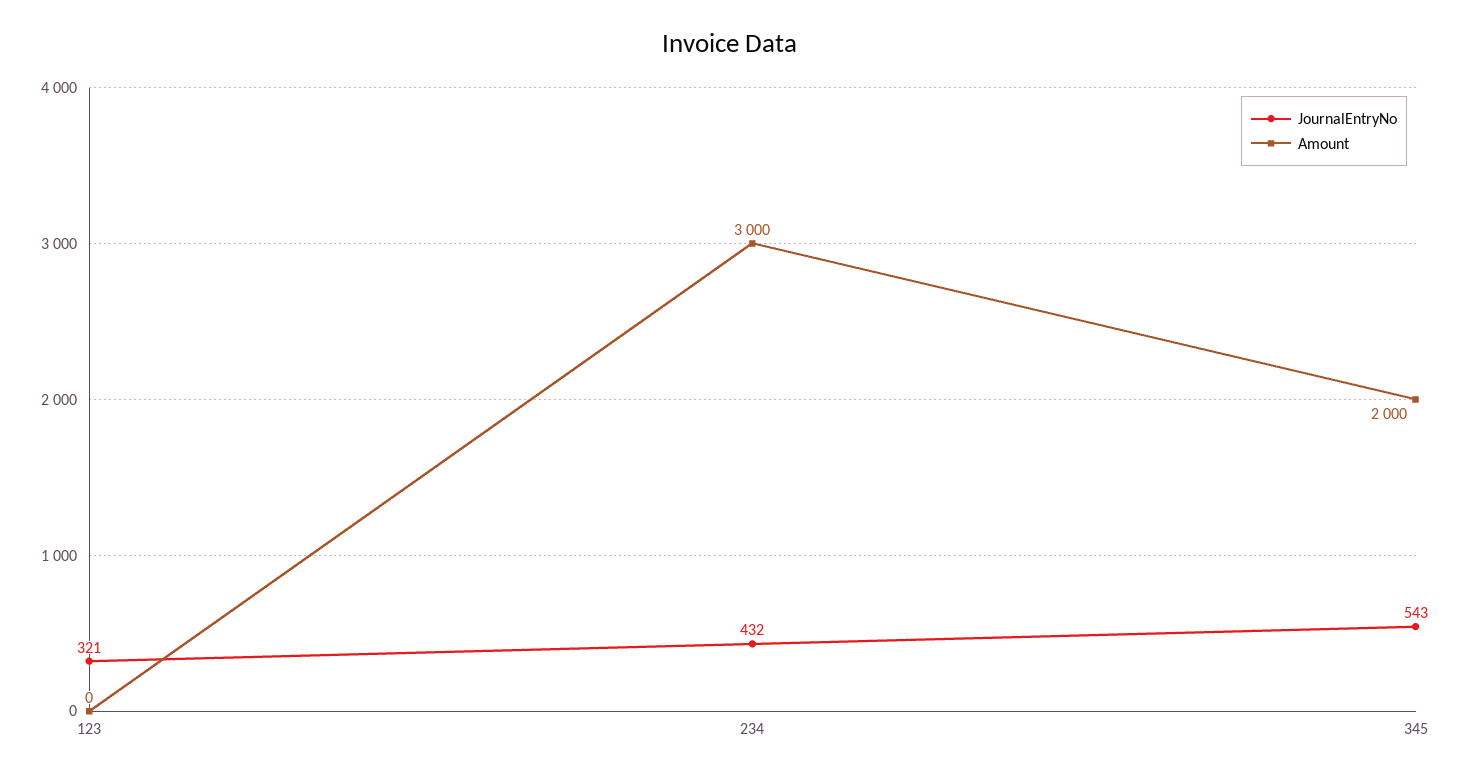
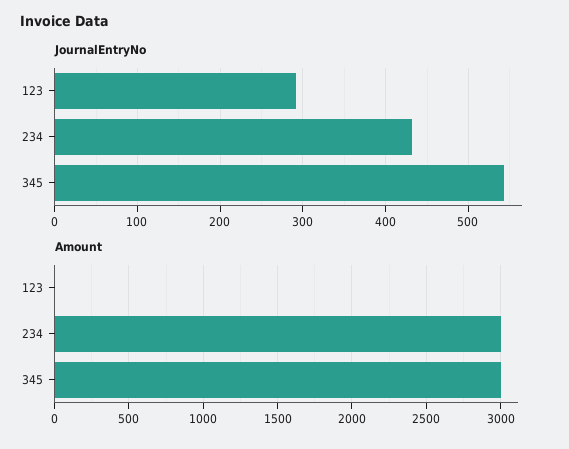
  {
    "JournalEntryNo": {
-     "123": 321,
+     "123": 290,
      "234": 432,
      "345": 543
    },
    "Amount": {
      "123": 0,
      "234": 3000,
-     "345": 2000
+     "345": 3000
    }
  }

